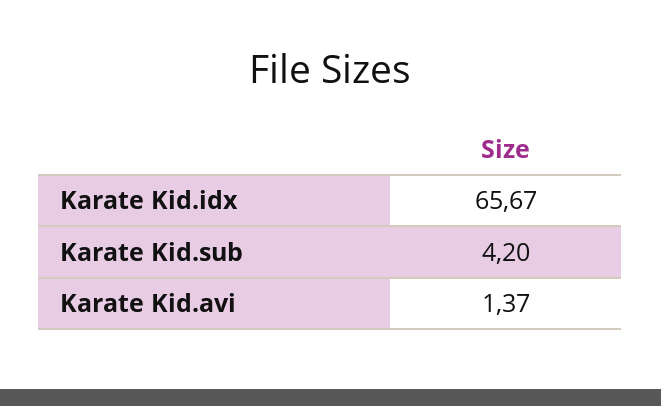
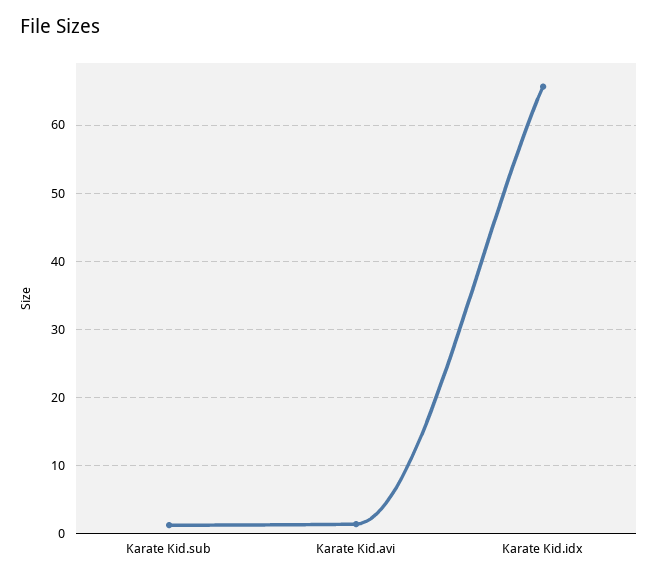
  {
    "Karate Kid.idx": 65.67,
-   "Karate Kid.sub": 4.2,
+   "Karate Kid.sub": 1,
    "Karate Kid.avi": 1.37
  }

